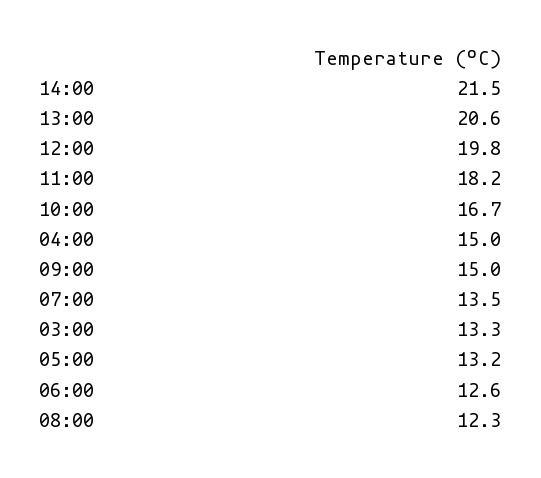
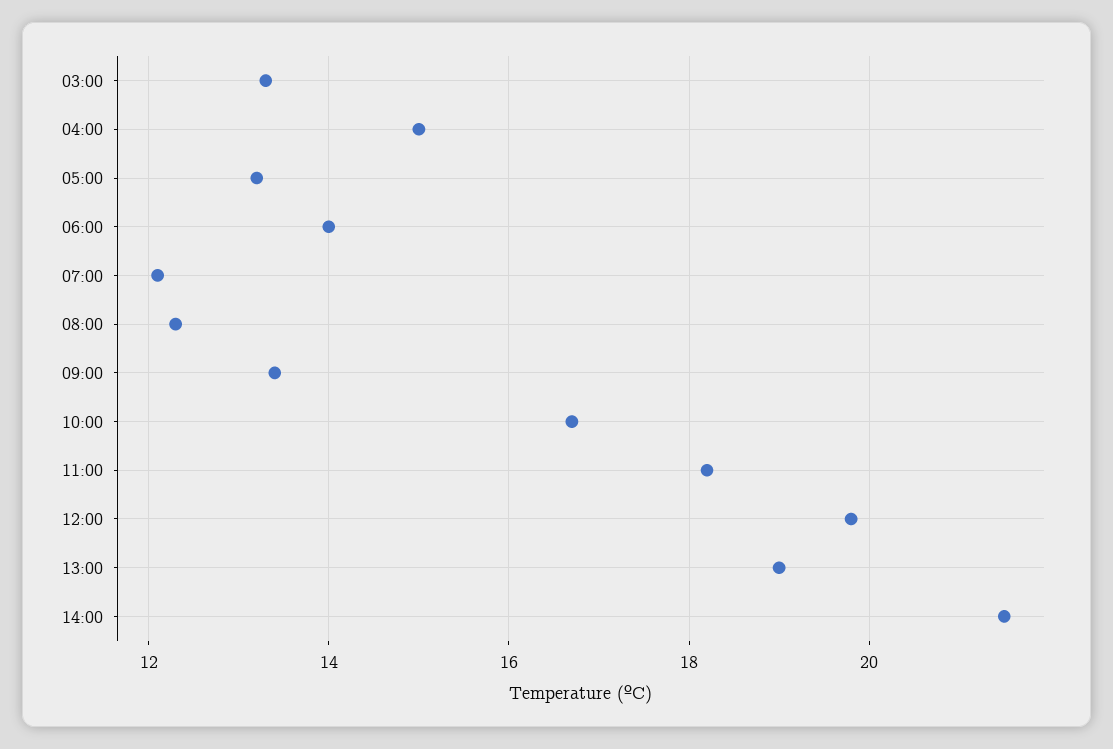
  {
    "14:00": 21.5,
-   "13:00": 20.6,
+   "13:00": 19,
    "12:00": 19.8,
    "11:00": 18.2,
    "10:00": 16.7,
    "04:00": 15,
-   "09:00": 15,
+   "09:00": 13.5,
-   "07:00": 13.5,
+   "07:00": 12,
    "03:00": 13.3,
    "05:00": 13.2,
-   "06:00": 12.6,
+   "06:00": 14,
    "08:00": 12.3
  }

